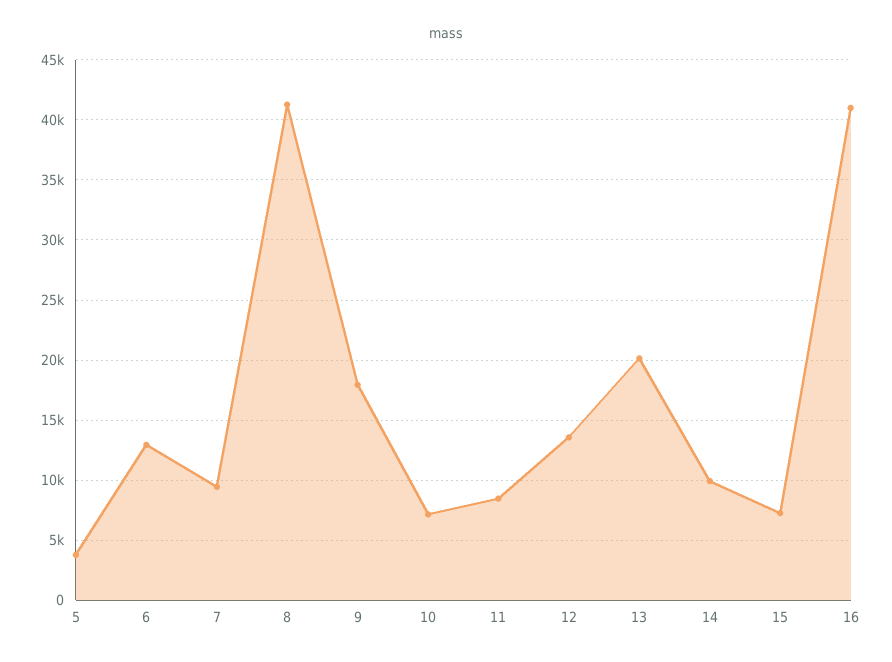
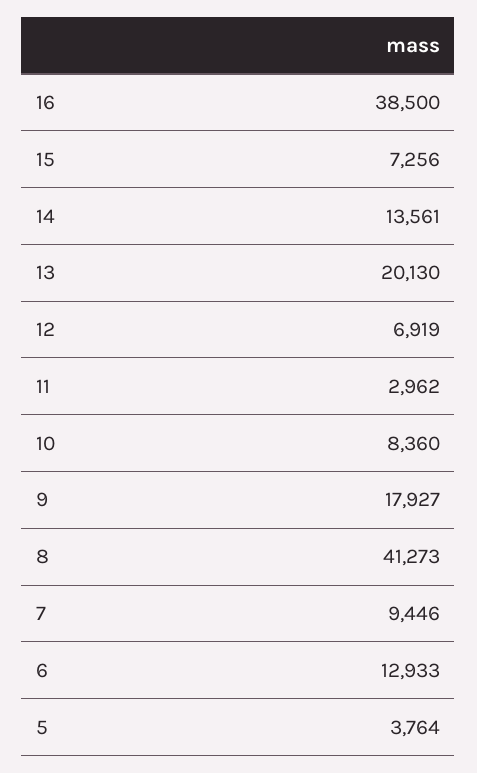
  {
    "5": 3764,
    "6": 12933,
    "7": 9446,
    "8": 41273,
    "9": 17927,
-   "10": 7000,
+   "10": 8360,
-   "11": 8500,
+   "11": 2962,
-   "12": 13500,
+   "12": 6919,
    "13": 20130,
-   "14": 10000,
+   "14": 13561,
    "15": 7256,
-   "16": 41000
+   "16": 38500
  }

